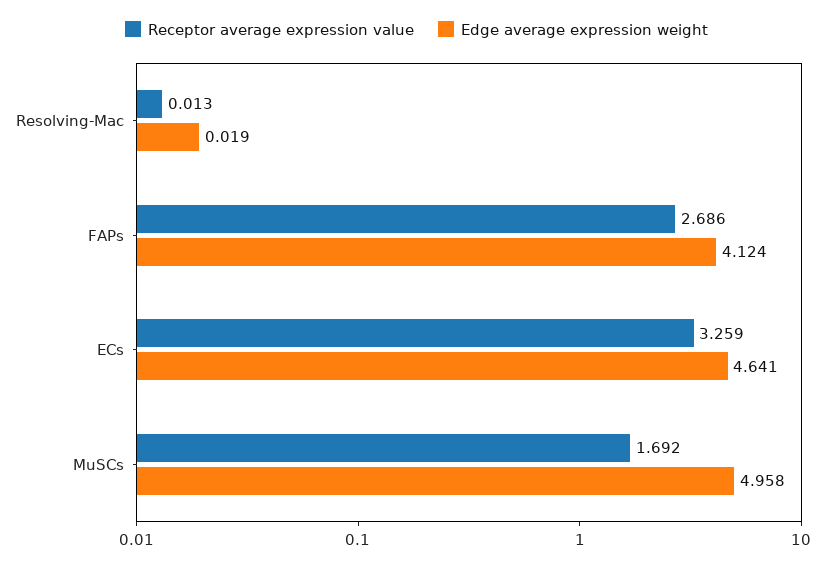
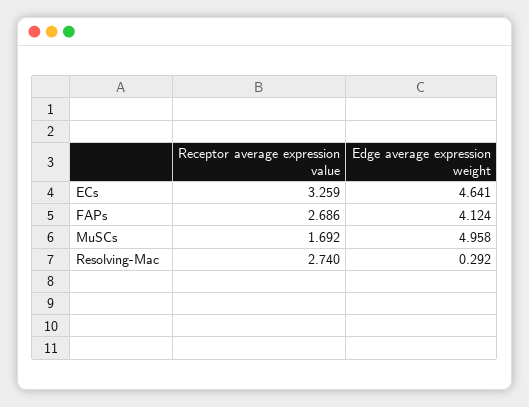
  {
    "Receptor average expression value": {
-     "Resolving-Mac": 0.013,
+     "Resolving-Mac": 2.74,
      "FAPs": 2.686,
      "ECs": 3.259,
      "MuSCs": 1.692
    },
    "Edge average expression weight": {
-     "Resolving-Mac": 0.019,
+     "Resolving-Mac": 0.292,
      "FAPs": 4.124,
      "ECs": 4.641,
      "MuSCs": 4.958
    }
  }

